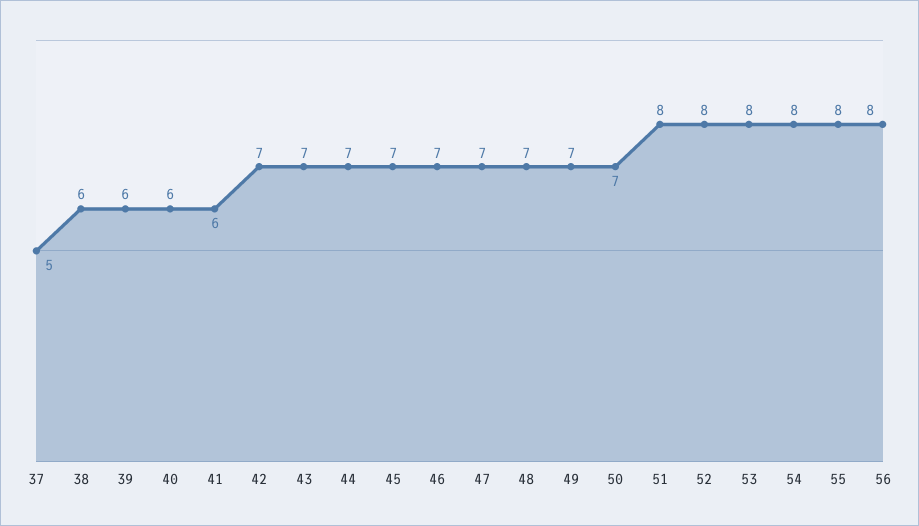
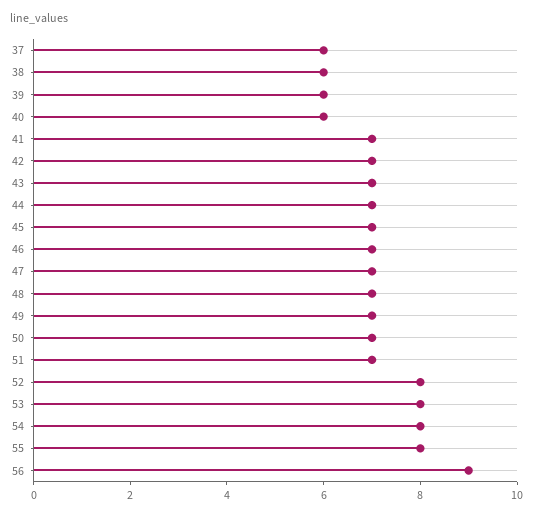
  {
-   "37": 5,
+   "37": 6,
    "38": 6,
    "39": 6,
    "40": 6,
-   "41": 6,
+   "41": 7,
    "42": 7,
    "43": 7,
    "44": 7,
    "45": 7,
    "46": 7,
    "47": 7,
    "48": 7,
    "49": 7,
    "50": 7,
-   "51": 8,
+   "51": 7,
    "52": 8,
    "53": 8,
    "54": 8,
    "55": 8,
-   "56": 8
+   "56": 9
  }

